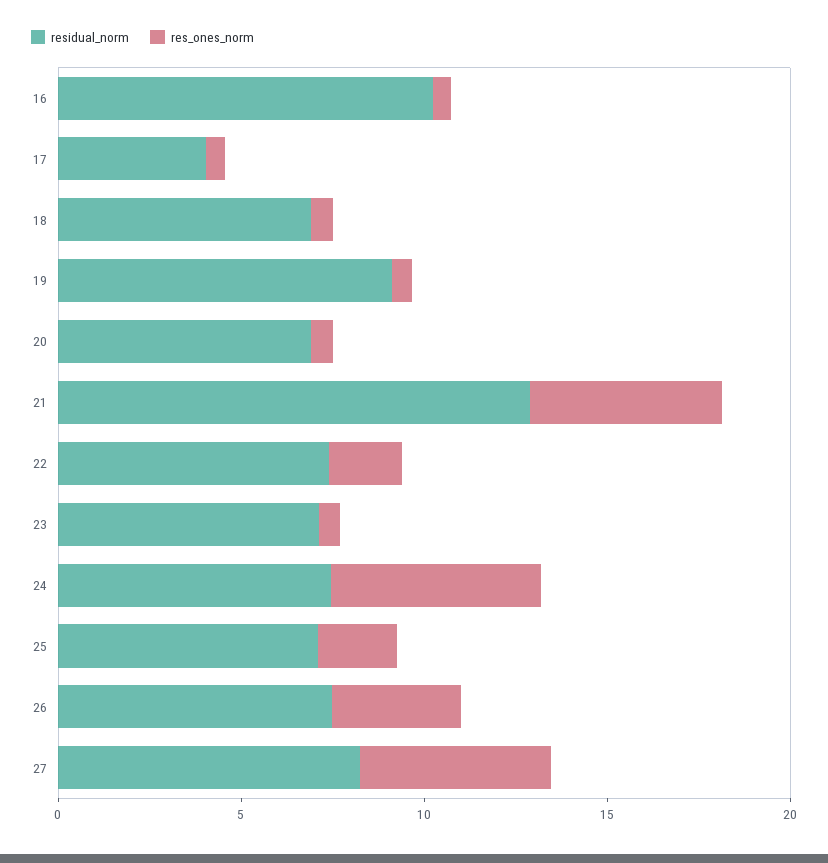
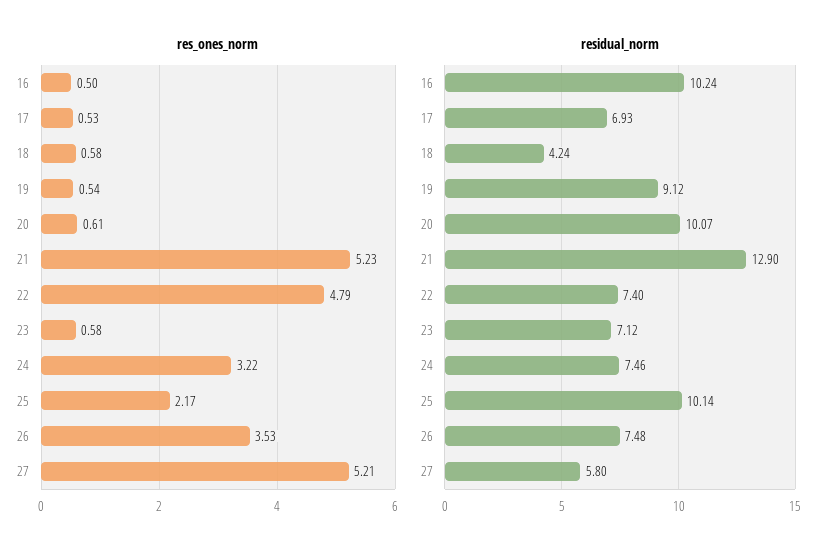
  {
    "residual_norm": {
      "16": 10.24,
-     "17": 4,
+     "17": 6.93,
-     "18": 7,
+     "18": 4.24,
      "19": 9.12,
-     "20": 7,
+     "20": 10.07,
      "21": 12.9,
      "22": 7.4,
      "23": 7.12,
      "24": 7.46,
-     "25": 7,
+     "25": 10.14,
      "26": 7.48,
-     "27": 8
+     "27": 5.8
    },
    "res_ones_norm": {
      "16": 0.5,
      "17": 0.53,
      "18": 0.58,
      "19": 0.54,
      "20": 0.61,
      "21": 5.23,
-     "22": 2,
+     "22": 4.79,
      "23": 0.58,
-     "24": 6,
+     "24": 3.22,
      "25": 2.17,
      "26": 3.53,
      "27": 5.21
    }
  }

